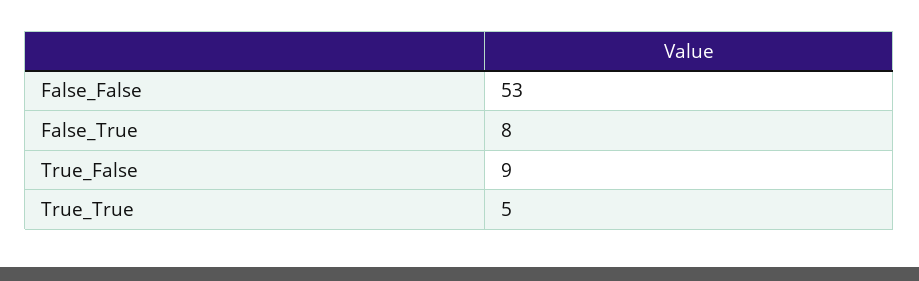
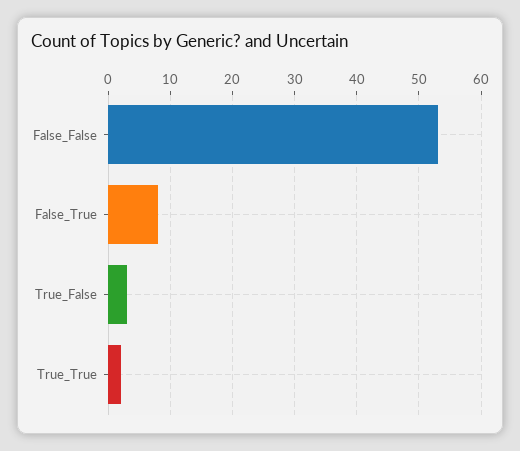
  {
    "False_False": 53,
    "False_True": 8,
-   "True_False": 9,
+   "True_False": 3,
-   "True_True": 5
+   "True_True": 2
  }

